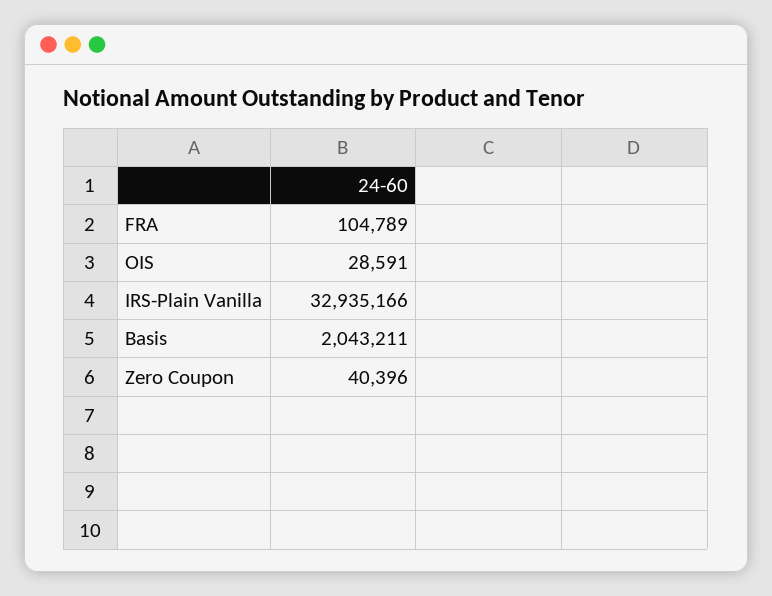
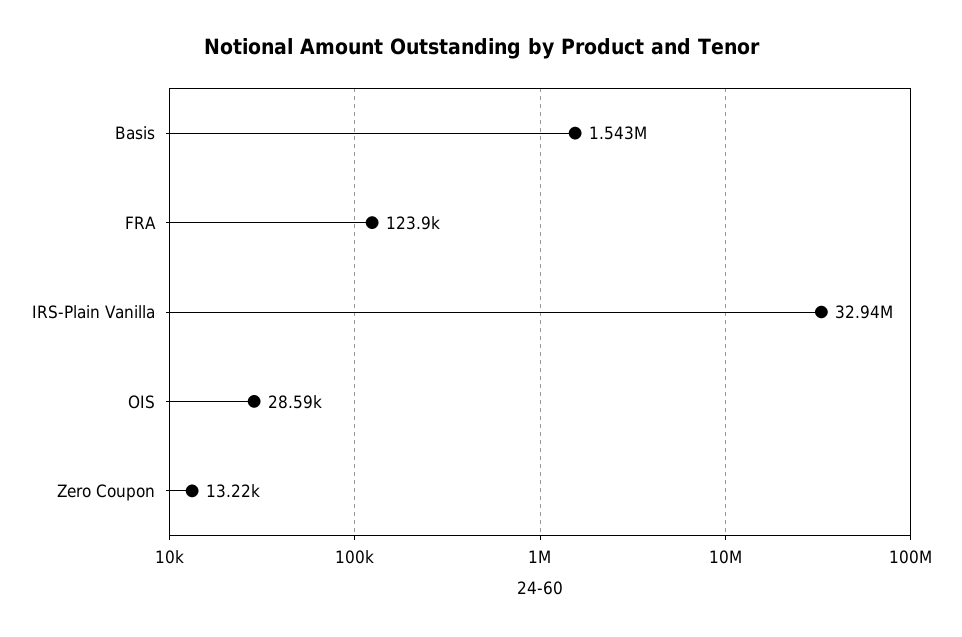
  {
-   "FRA": 104789,
+   "FRA": 123900,
    "OIS": 28591,
    "IRS-Plain Vanilla": 32935166,
-   "Basis": 2043211,
+   "Basis": 1543000,
-   "Zero Coupon": 40396
+   "Zero Coupon": 13220
  }

